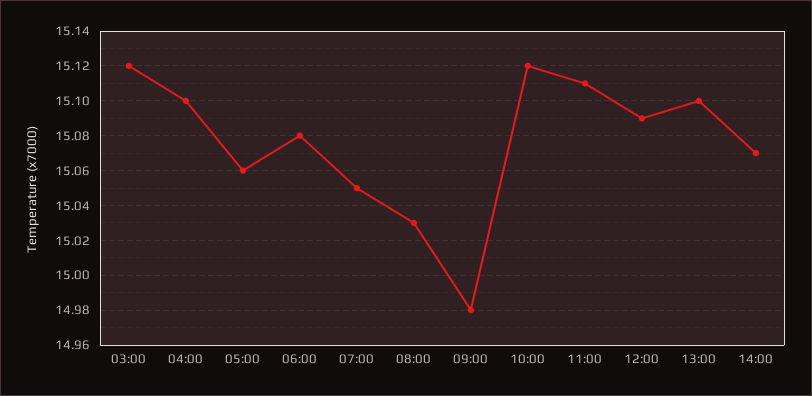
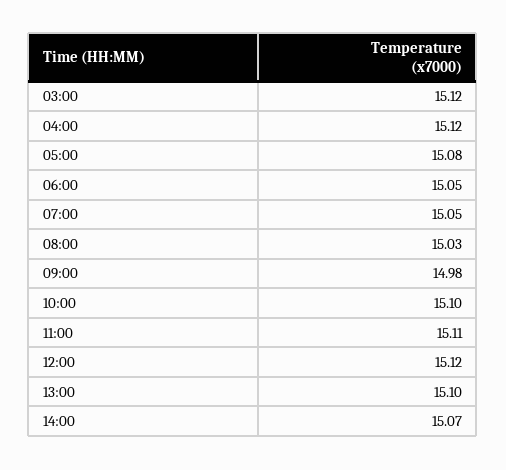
  {
    "03:00": 15.12,
-   "04:00": 15.1,
+   "04:00": 15.12,
-   "05:00": 15.06,
+   "05:00": 15.08,
-   "06:00": 15.08,
+   "06:00": 15.05,
    "07:00": 15.05,
    "08:00": 15.03,
    "09:00": 14.98,
-   "10:00": 15.12,
+   "10:00": 15.1,
    "11:00": 15.11,
-   "12:00": 15.09,
+   "12:00": 15.12,
    "13:00": 15.1,
    "14:00": 15.07
  }

